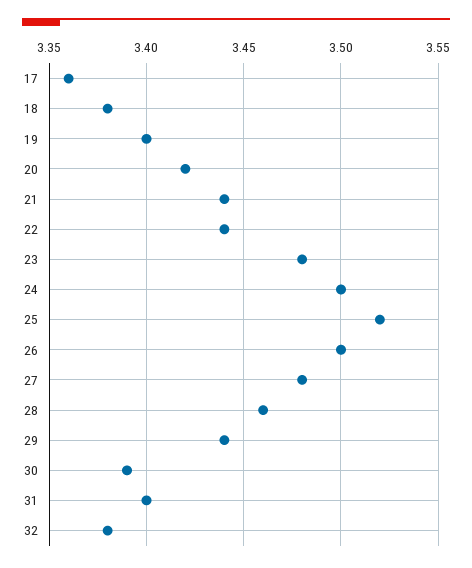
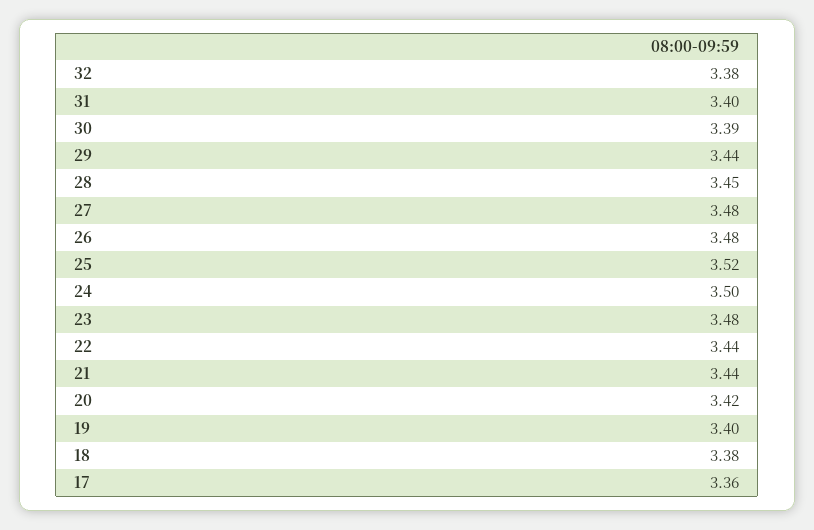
  {
    "17": 3.36,
    "18": 3.38,
    "19": 3.4,
    "20": 3.42,
    "21": 3.44,
    "22": 3.44,
    "23": 3.48,
    "24": 3.5,
    "25": 3.52,
-   "26": 3.5,
+   "26": 3.48,
    "27": 3.48,
-   "28": 3.46,
+   "28": 3.45,
    "29": 3.44,
    "30": 3.39,
    "31": 3.4,
    "32": 3.38
  }

